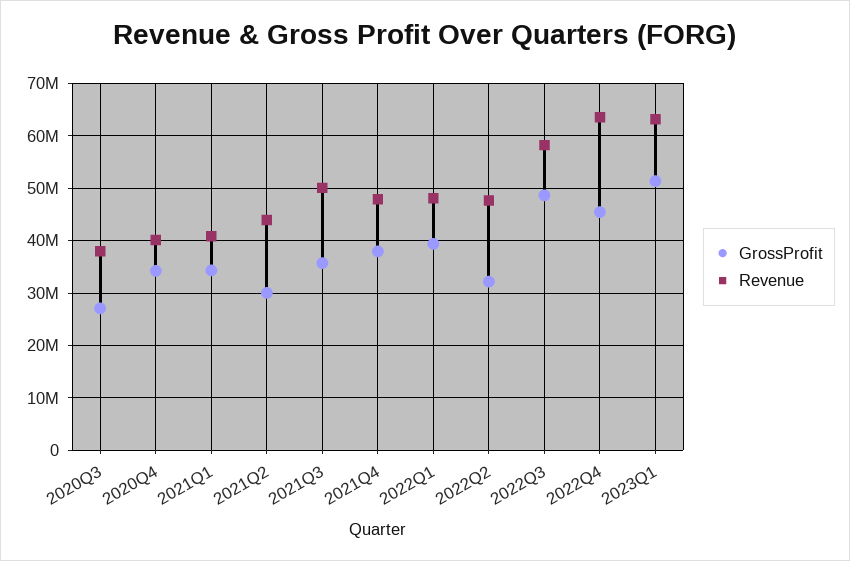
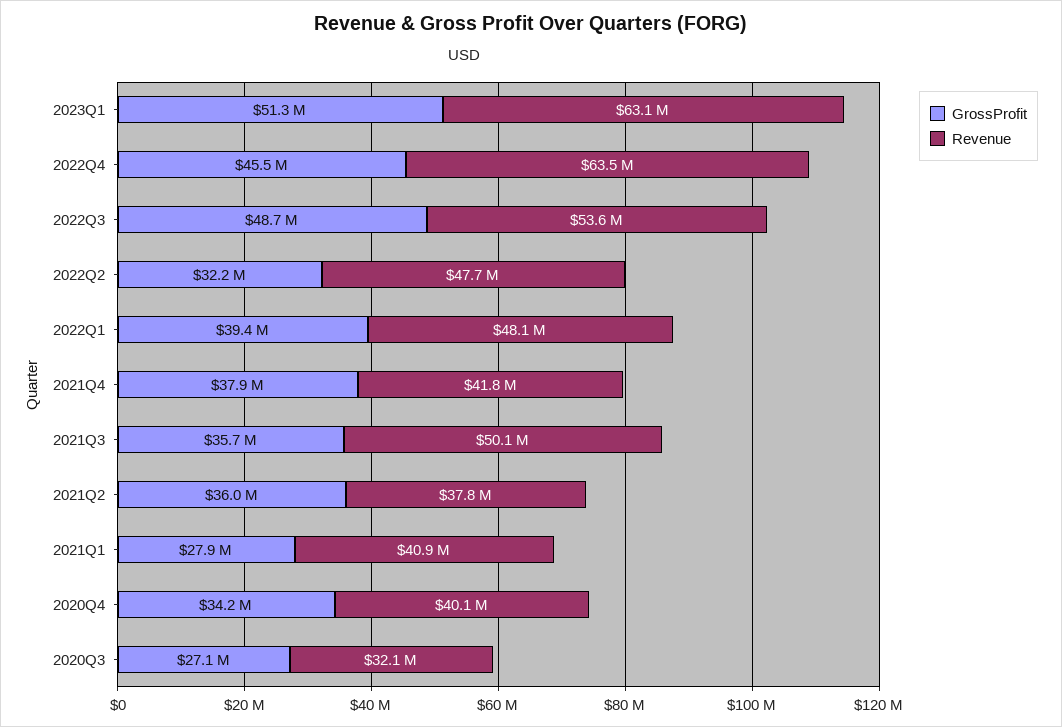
  {
    "GrossProfit": {
      "2020Q3": 27100000,
      "2020Q4": 34200000,
-     "2021Q1": 34000000,
+     "2021Q1": 27900000,
-     "2021Q2": 30000000,
+     "2021Q2": 36000000,
      "2021Q3": 35700000,
      "2021Q4": 37900000,
      "2022Q1": 39400000,
      "2022Q2": 32200000,
      "2022Q3": 48700000,
      "2022Q4": 45500000,
      "2023Q1": 51300000
    },
    "Revenue": {
-     "2020Q3": 38000000,
+     "2020Q3": 32100000,
      "2020Q4": 40100000,
      "2021Q1": 40900000,
-     "2021Q2": 44000000,
+     "2021Q2": 37800000,
      "2021Q3": 50100000,
-     "2021Q4": 48000000,
+     "2021Q4": 41800000,
      "2022Q1": 48100000,
      "2022Q2": 47700000,
-     "2022Q3": 58000000,
+     "2022Q3": 53600000,
      "2022Q4": 63500000,
      "2023Q1": 63100000
    }
  }

